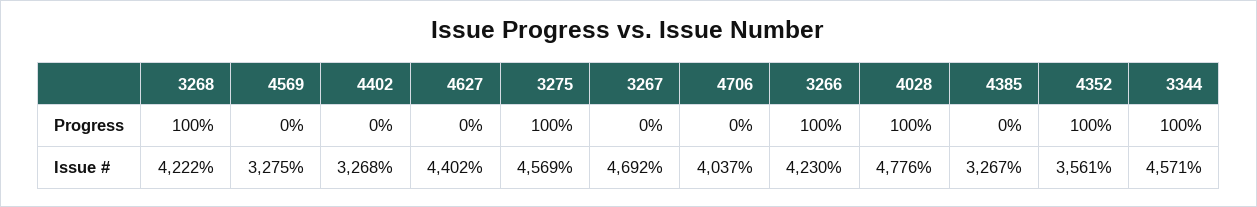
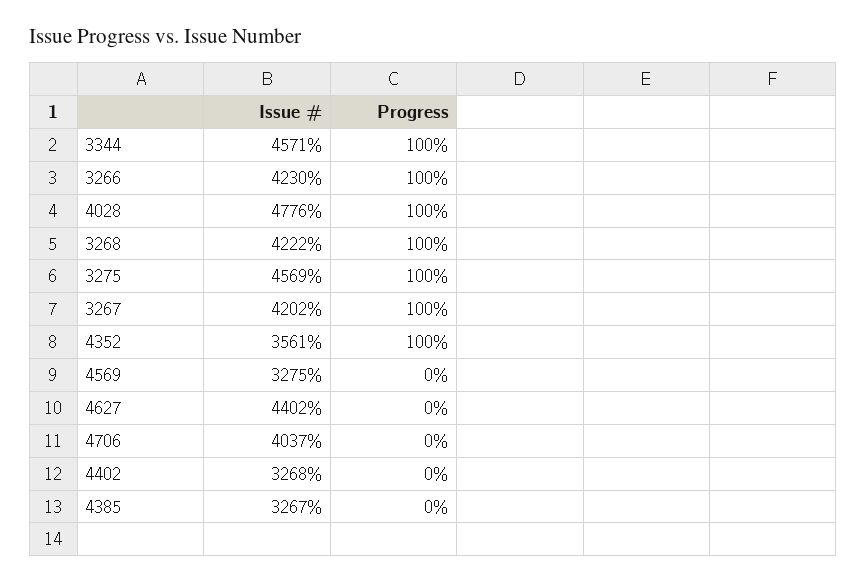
  {
    "3268": {
      "Progress": 100,
      "Issue #": 4222
    },
    "4569": {
      "Progress": 0,
      "Issue #": 3275
    },
    "4402": {
      "Progress": 0,
      "Issue #": 3268
    },
    "4627": {
      "Progress": 0,
      "Issue #": 4402
    },
    "3275": {
      "Progress": 100,
      "Issue #": 4569
    },
    "3267": {
-     "Progress": 0,
+     "Progress": 100,
-     "Issue #": 4692
+     "Issue #": 4202
    },
    "4706": {
      "Progress": 0,
      "Issue #": 4037
    },
    "3266": {
      "Progress": 100,
      "Issue #": 4230
    },
    "4028": {
      "Progress": 100,
      "Issue #": 4776
    },
    "4385": {
      "Progress": 0,
      "Issue #": 3267
    },
    "4352": {
      "Progress": 100,
      "Issue #": 3561
    },
    "3344": {
      "Progress": 100,
      "Issue #": 4571
    }
  }

